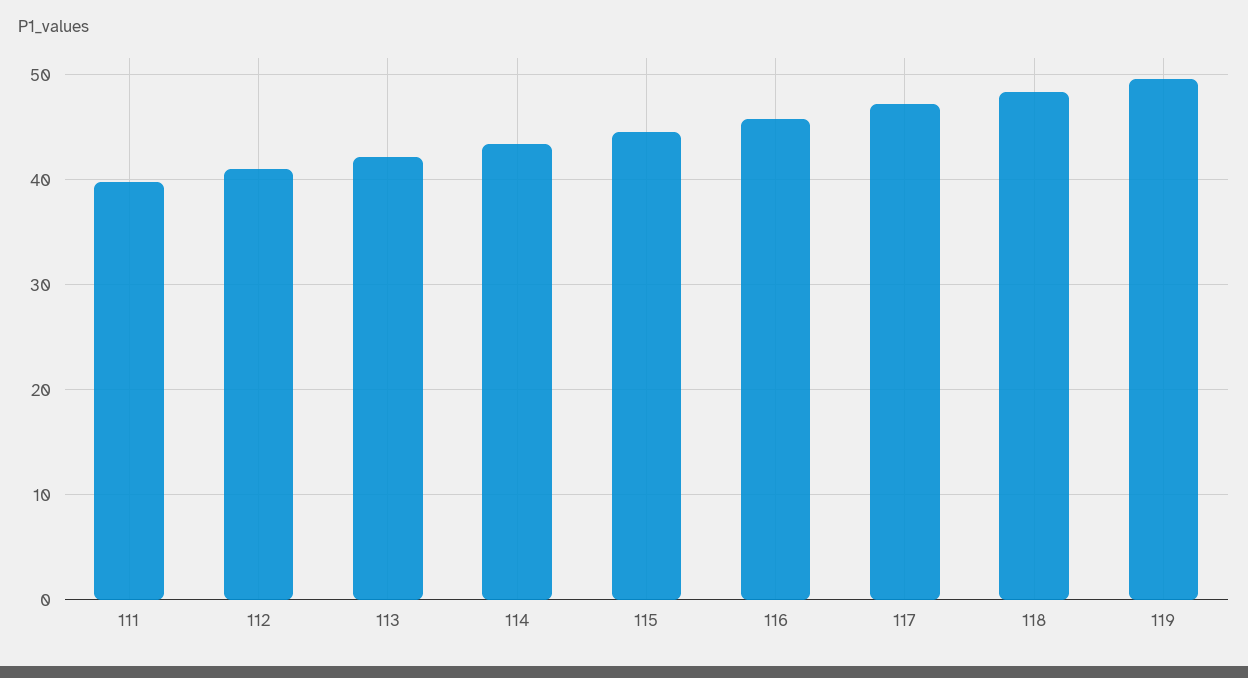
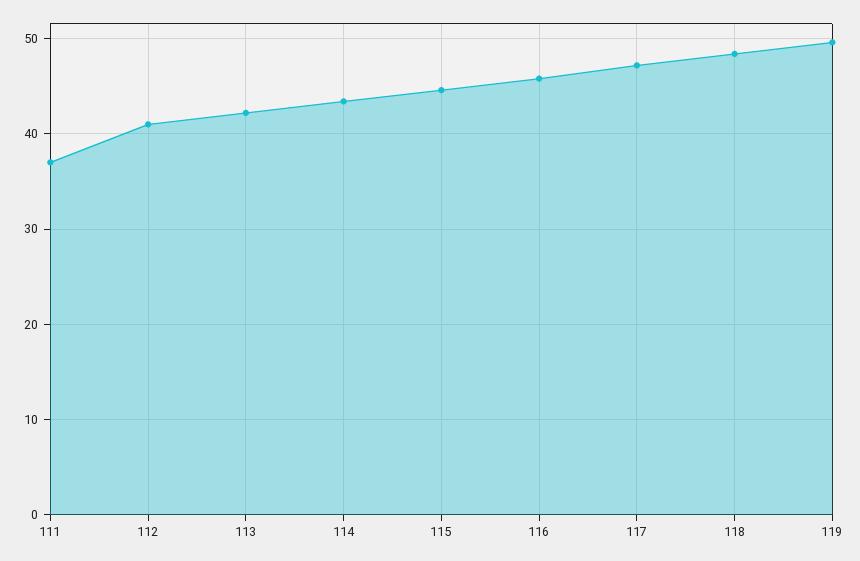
  {
-   "111": 40,
+   "111": 37,
    "112": 41,
    "113": 42,
    "114": 43,
    "115": 45,
    "116": 46,
    "117": 47,
    "118": 48,
    "119": 50
  }

